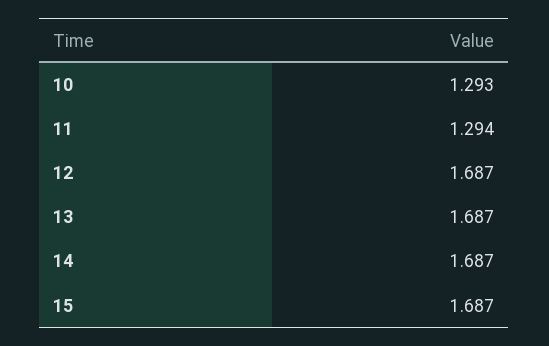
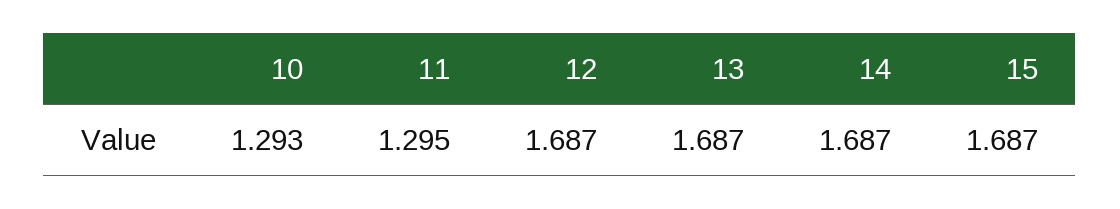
  {
    "10": 1.293,
-   "11": 1.294,
+   "11": 1.295,
    "12": 1.687,
    "13": 1.687,
    "14": 1.687,
    "15": 1.687
  }

